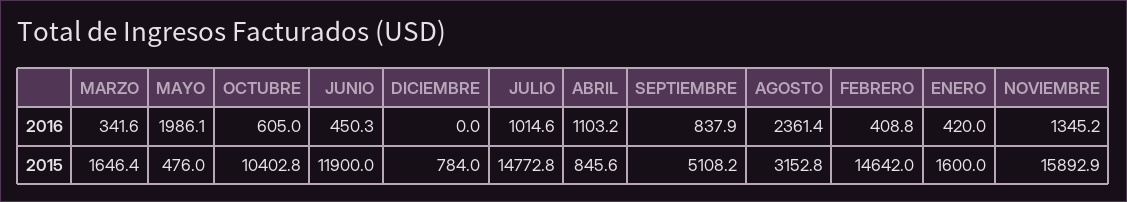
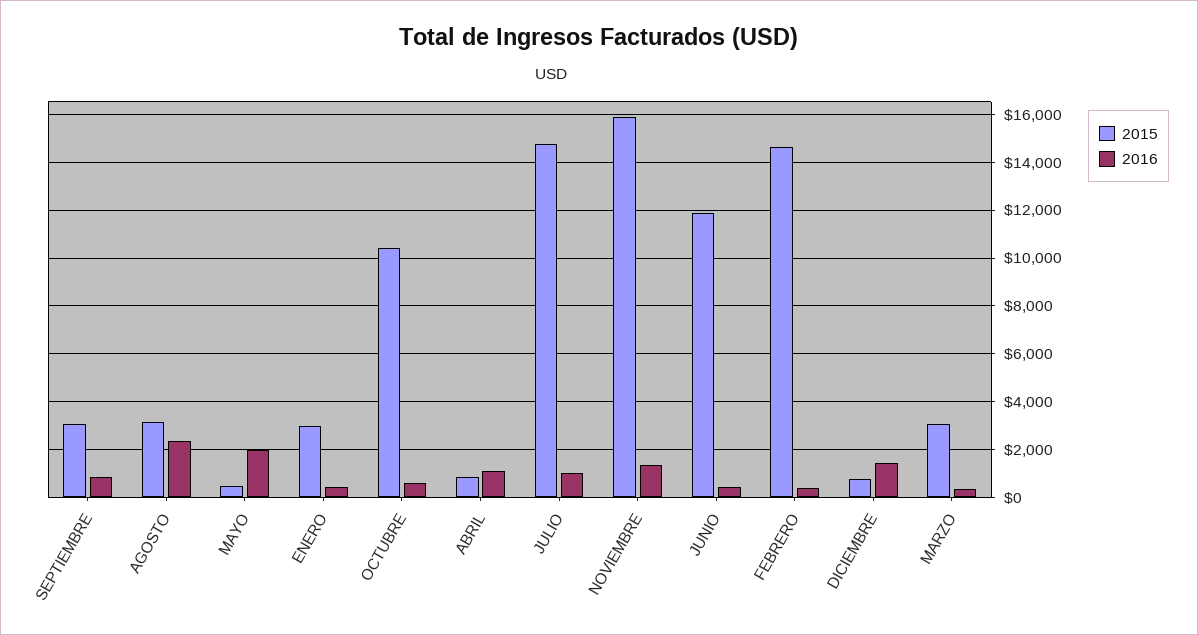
  {
    "2016": {
      "MARZO": 341.6,
      "MAYO": 1986.1,
      "OCTUBRE": 605,
      "JUNIO": 450.3,
-     "DICIEMBRE": 0,
+     "DICIEMBRE": 1500,
      "JULIO": 1014.6,
      "ABRIL": 1103.2,
      "SEPTIEMBRE": 837.9,
      "AGOSTO": 2361.4,
      "FEBRERO": 408.8,
      "ENERO": 420,
      "NOVIEMBRE": 1345.2
    },
    "2015": {
-     "MARZO": 1646.4,
+     "MARZO": 3000,
      "MAYO": 476,
      "OCTUBRE": 10402.8,
      "JUNIO": 11900,
      "DICIEMBRE": 784,
      "JULIO": 14772.8,
      "ABRIL": 845.6,
-     "SEPTIEMBRE": 5108.2,
+     "SEPTIEMBRE": 3000,
      "AGOSTO": 3152.8,
      "FEBRERO": 14642,
-     "ENERO": 1600,
+     "ENERO": 3000,
      "NOVIEMBRE": 15892.9
    }
  }

